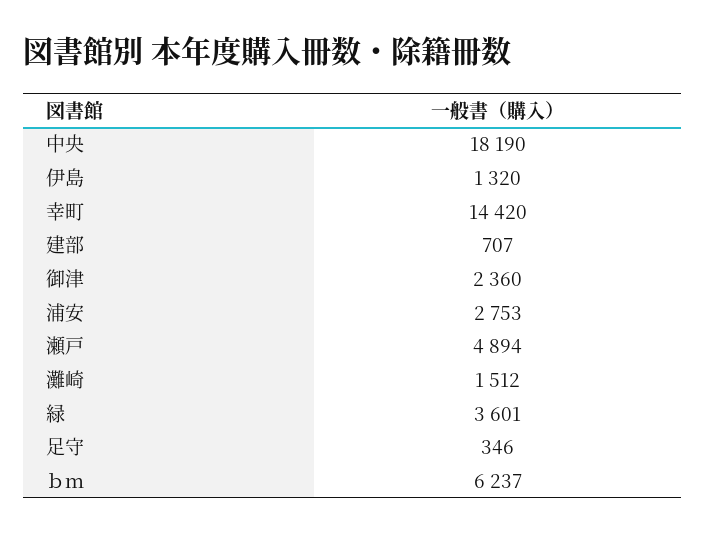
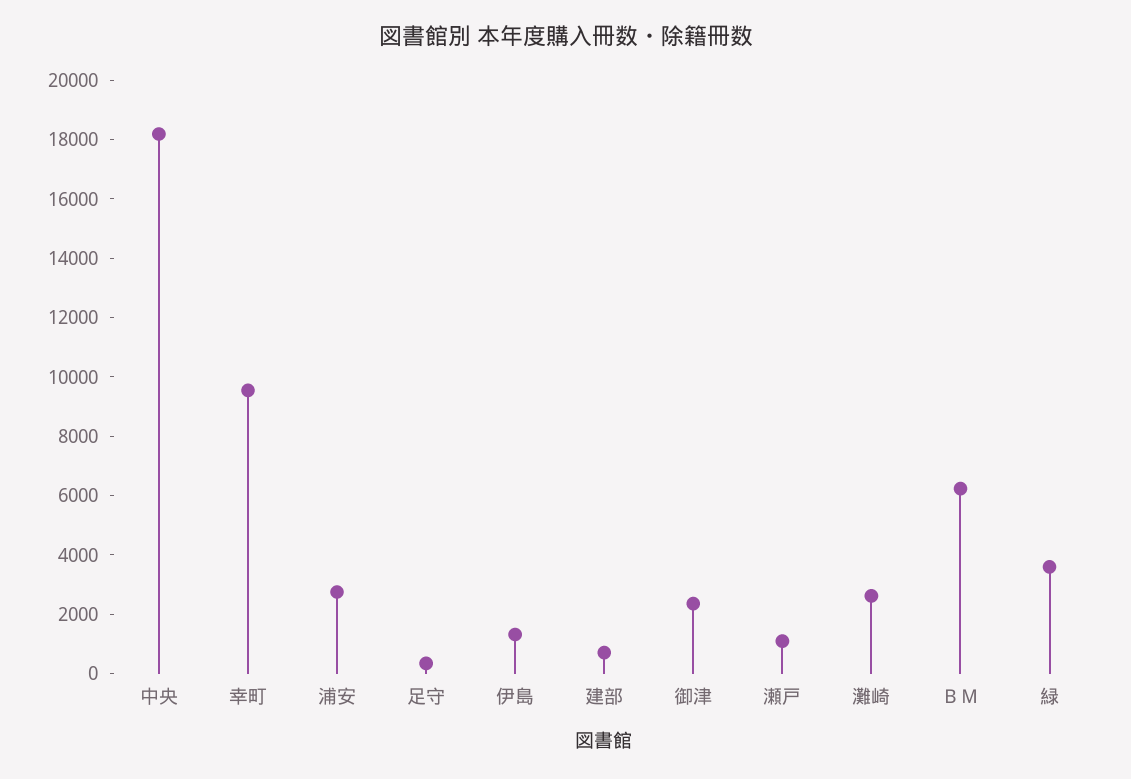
  {
    "中央": 18190,
    "伊島": 1320,
-   "幸町": 14420,
+   "幸町": 9500,
    "建部": 707,
    "御津": 2360,
    "浦安": 2753,
-   "瀬戸": 4894,
+   "瀬戸": 1000,
-   "灘崎": 1512,
+   "灘崎": 2500,
    "緑": 3601,
    "足守": 346,
    "ｂｍ": 6237
  }

